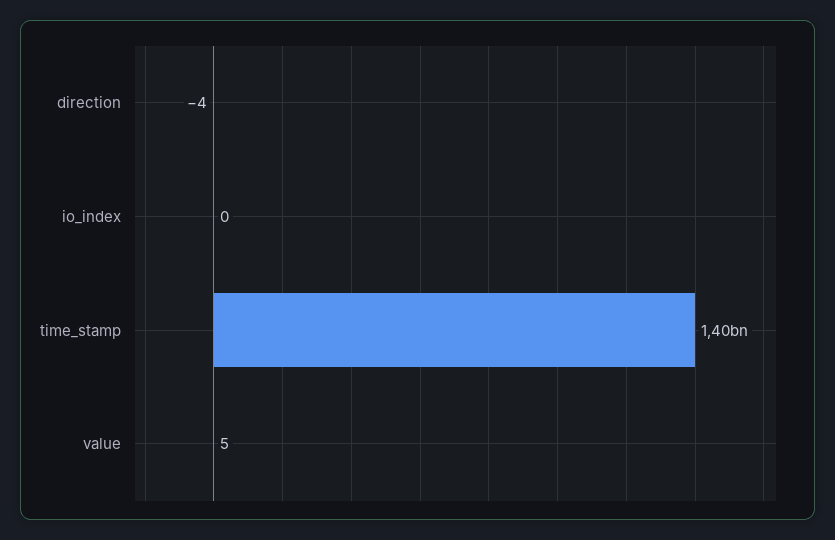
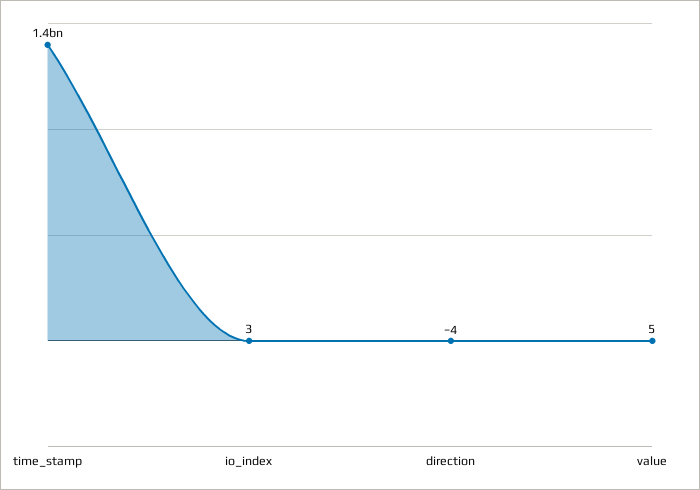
  {
    "direction": -4,
-   "io_index": 0,
+   "io_index": 3,
    "time_stamp": 1400000000,
    "value": 5
  }

